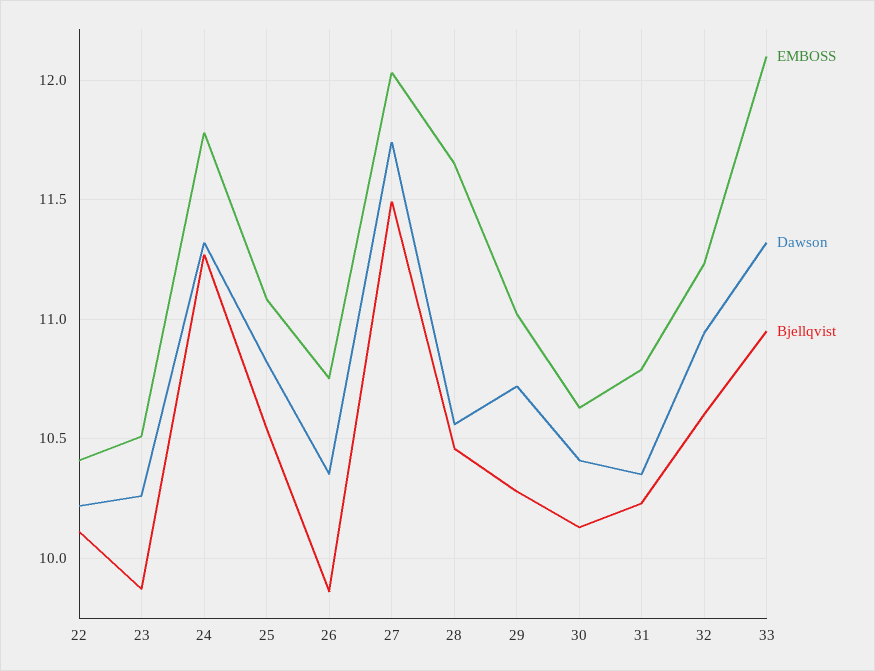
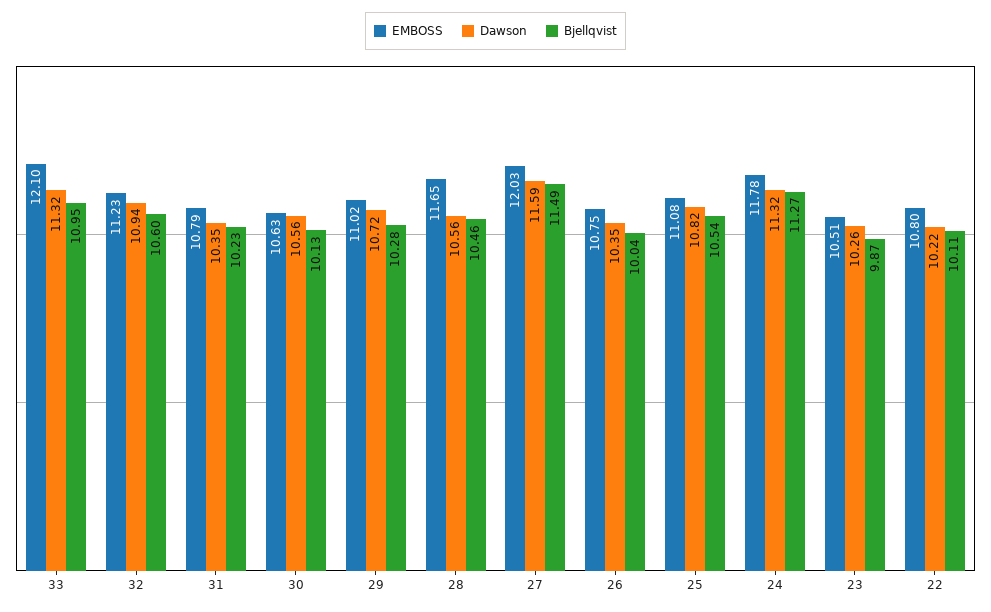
  {
    "EMBOSS": {
-     "22": 10.4,
+     "22": 10.8,
      "23": 10.51,
      "24": 11.78,
      "25": 11.08,
      "26": 10.75,
      "27": 12.03,
      "28": 11.65,
      "29": 11.02,
      "30": 10.63,
      "31": 10.79,
      "32": 11.23,
      "33": 12.1
    },
    "Dawson": {
      "22": 10.22,
      "23": 10.26,
      "24": 11.32,
      "25": 10.82,
      "26": 10.35,
-     "27": 11.75,
+     "27": 11.59,
      "28": 10.56,
      "29": 10.72,
-     "30": 10.4,
+     "30": 10.56,
      "31": 10.35,
      "32": 10.94,
      "33": 11.32
    },
    "Bjellqvist": {
      "22": 10.11,
      "23": 9.87,
      "24": 11.27,
      "25": 10.54,
-     "26": 9.85,
+     "26": 10.04,
      "27": 11.49,
      "28": 10.46,
      "29": 10.28,
      "30": 10.13,
      "31": 10.23,
      "32": 10.6,
      "33": 10.95
    }
  }

